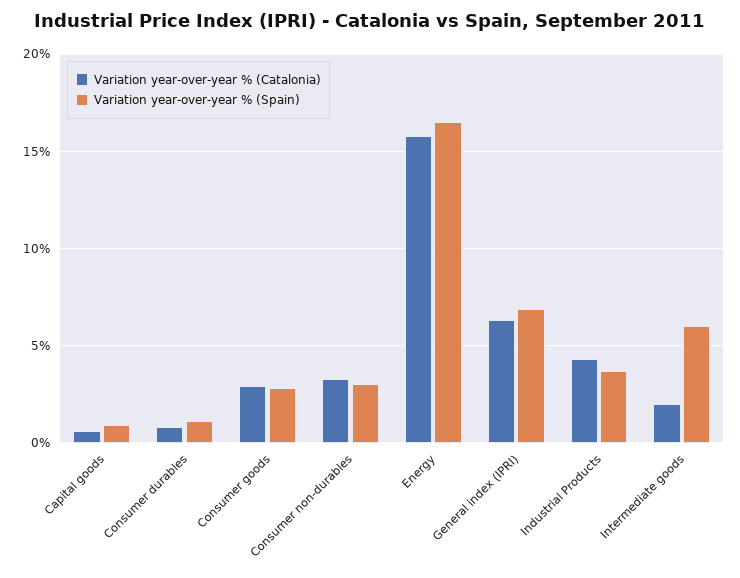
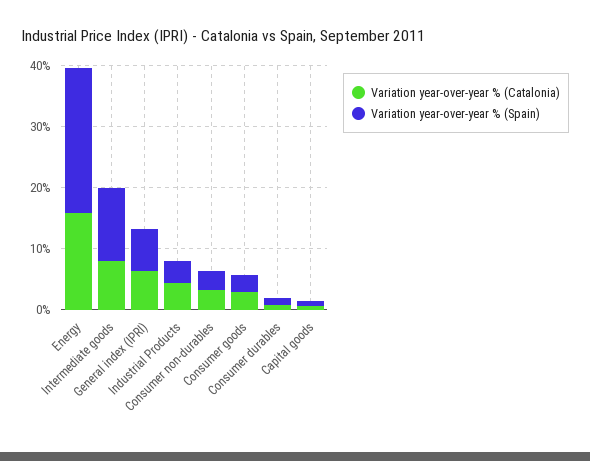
  {
    "Variation year-over-year % (Catalonia)": {
      "Capital goods": 0.5,
      "Consumer durables": 1,
      "Consumer goods": 3,
      "Consumer non-durables": 3.5,
      "Energy": 16,
      "General index (IPRI)": 6.5,
      "Industrial Products": 4.5,
-     "Intermediate goods": 2
+     "Intermediate goods": 8
    },
    "Variation year-over-year % (Spain)": {
      "Capital goods": 1,
      "Consumer durables": 1,
      "Consumer goods": 3,
      "Consumer non-durables": 3,
-     "Energy": 16.5,
+     "Energy": 24,
      "General index (IPRI)": 7,
      "Industrial Products": 3.5,
-     "Intermediate goods": 6
+     "Intermediate goods": 12
    }
  }

